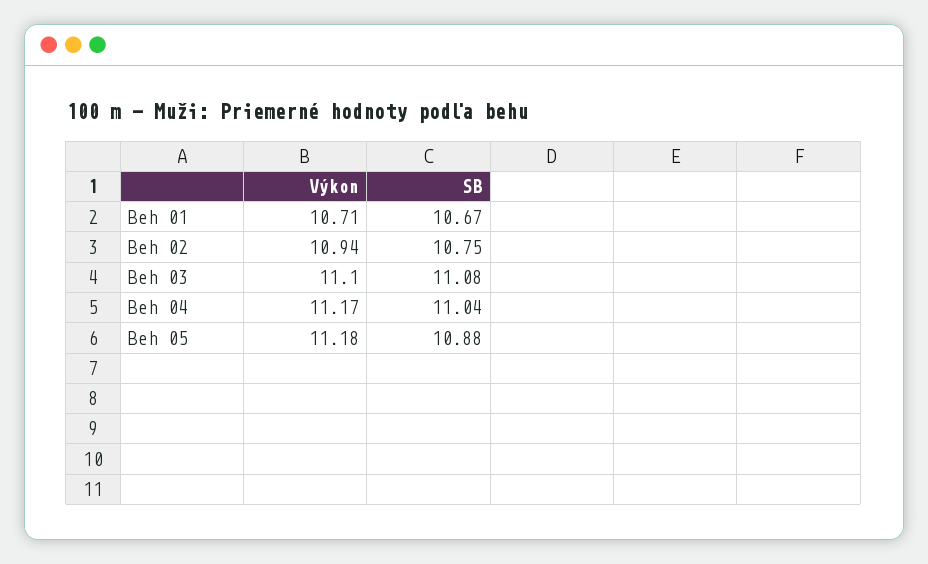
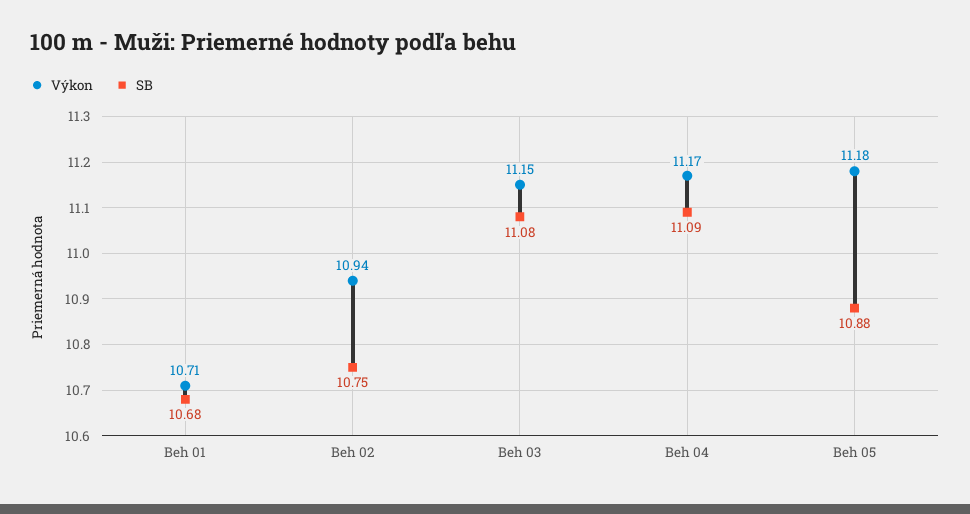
  {
    "Výkon": {
      "Beh 01": 10.71,
      "Beh 02": 10.94,
-     "Beh 03": 11.1,
+     "Beh 03": 11.15,
      "Beh 04": 11.17,
      "Beh 05": 11.18
    },
    "SB": {
-     "Beh 01": 10.67,
+     "Beh 01": 10.68,
      "Beh 02": 10.75,
      "Beh 03": 11.08,
-     "Beh 04": 11.04,
+     "Beh 04": 11.09,
      "Beh 05": 10.88
    }
  }

